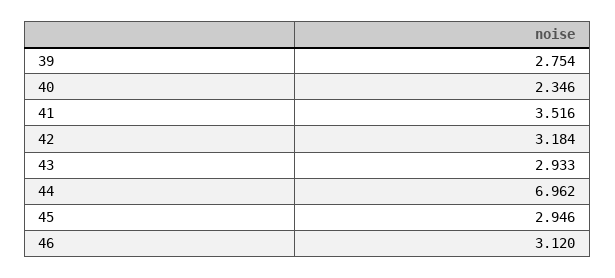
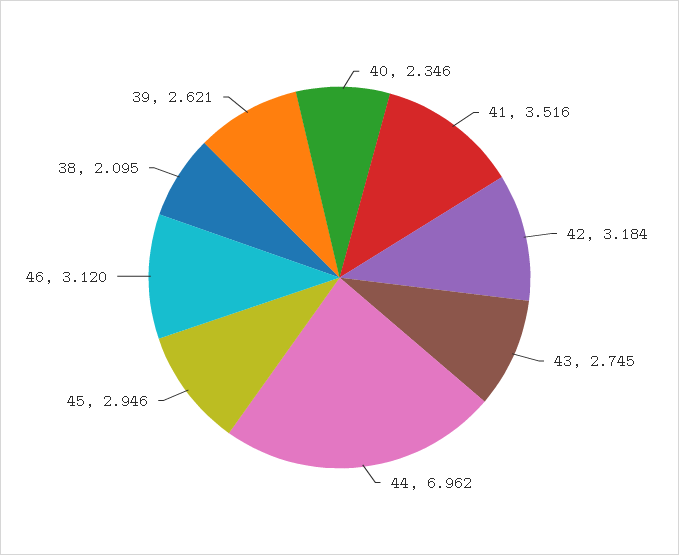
  {
-   "39": 2.754,
+   "39": 2.621,
    "40": 2.346,
    "41": 3.516,
    "42": 3.184,
-   "43": 2.933,
+   "43": 2.745,
    "44": 6.962,
    "45": 2.946,
-   "46": 3.12
+   "46": 3.12,
+   "38": 2.095
  }

